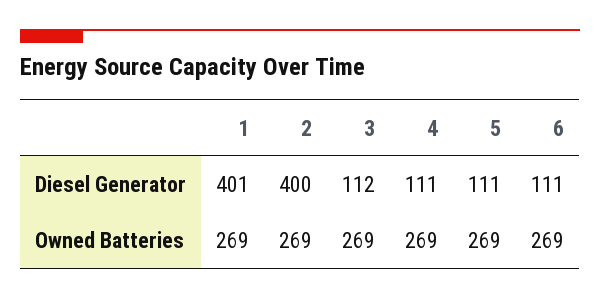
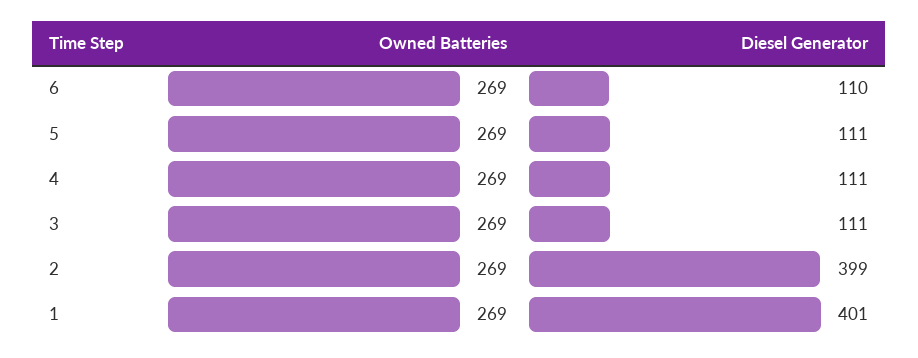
  {
    "1": {
      "Diesel Generator": 401,
      "Owned Batteries": 269
    },
    "2": {
-     "Diesel Generator": 400,
+     "Diesel Generator": 399,
      "Owned Batteries": 269
    },
    "3": {
-     "Diesel Generator": 112,
+     "Diesel Generator": 111,
      "Owned Batteries": 269
    },
    "4": {
      "Diesel Generator": 111,
      "Owned Batteries": 269
    },
    "5": {
      "Diesel Generator": 111,
      "Owned Batteries": 269
    },
    "6": {
-     "Diesel Generator": 111,
+     "Diesel Generator": 110,
      "Owned Batteries": 269
    }
  }

